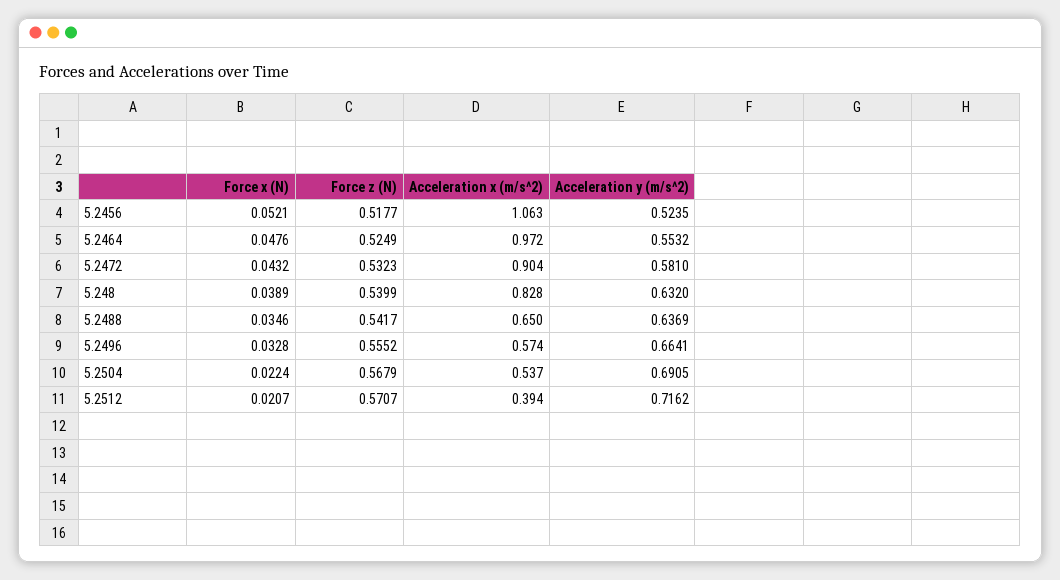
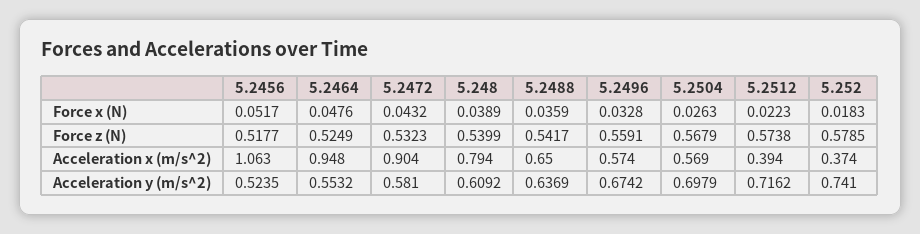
  {
    "Force x (N)": {
-     "5.2456": 0.0521,
+     "5.2456": 0.0517,
      "5.2464": 0.0476,
      "5.2472": 0.0432,
      "5.248": 0.0389,
-     "5.2488": 0.0346,
+     "5.2488": 0.0359,
      "5.2496": 0.0328,
-     "5.2504": 0.0224,
+     "5.2504": 0.0263,
-     "5.2512": 0.0207
+     "5.2512": 0.0223,
+     "5.252": 0.0183
    },
    "Force z (N)": {
      "5.2456": 0.5177,
      "5.2464": 0.5249,
      "5.2472": 0.5323,
      "5.248": 0.5399,
      "5.2488": 0.5417,
-     "5.2496": 0.5552,
+     "5.2496": 0.5591,
      "5.2504": 0.5679,
-     "5.2512": 0.5707
+     "5.2512": 0.5738,
+     "5.252": 0.5785
    },
    "Acceleration x (m/s^2)": {
      "5.2456": 1.063,
-     "5.2464": 0.972,
+     "5.2464": 0.948,
      "5.2472": 0.904,
-     "5.248": 0.828,
+     "5.248": 0.794,
      "5.2488": 0.65,
      "5.2496": 0.574,
-     "5.2504": 0.537,
+     "5.2504": 0.569,
-     "5.2512": 0.394
+     "5.2512": 0.394,
+     "5.252": 0.374
    },
    "Acceleration y (m/s^2)": {
      "5.2456": 0.5235,
      "5.2464": 0.5532,
      "5.2472": 0.581,
-     "5.248": 0.632,
+     "5.248": 0.6092,
      "5.2488": 0.6369,
-     "5.2496": 0.6641,
+     "5.2496": 0.6742,
-     "5.2504": 0.6905,
+     "5.2504": 0.6979,
-     "5.2512": 0.7162
+     "5.2512": 0.7162,
+     "5.252": 0.741
    }
  }

